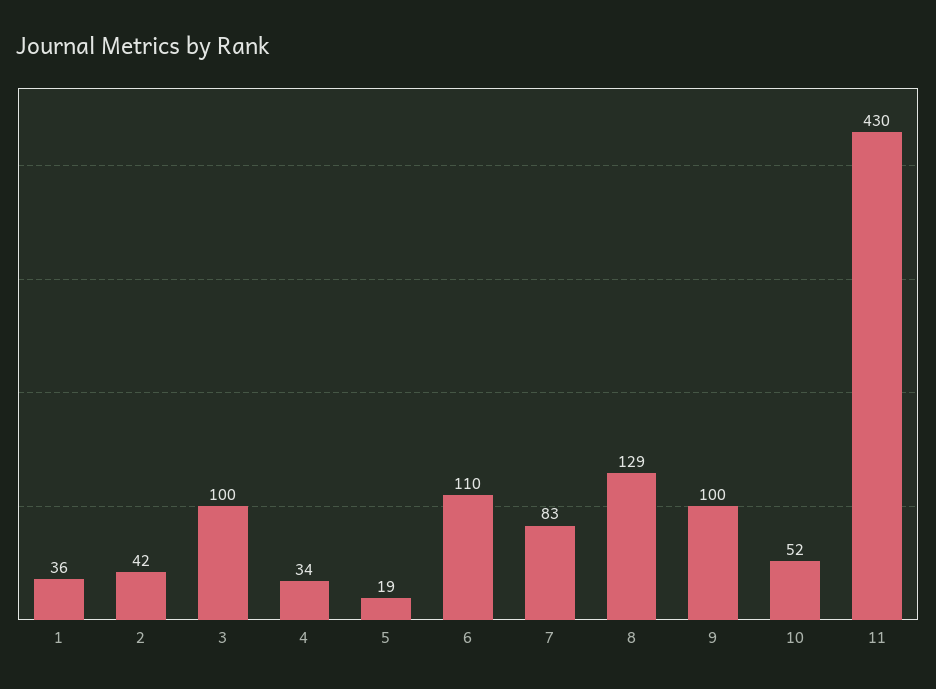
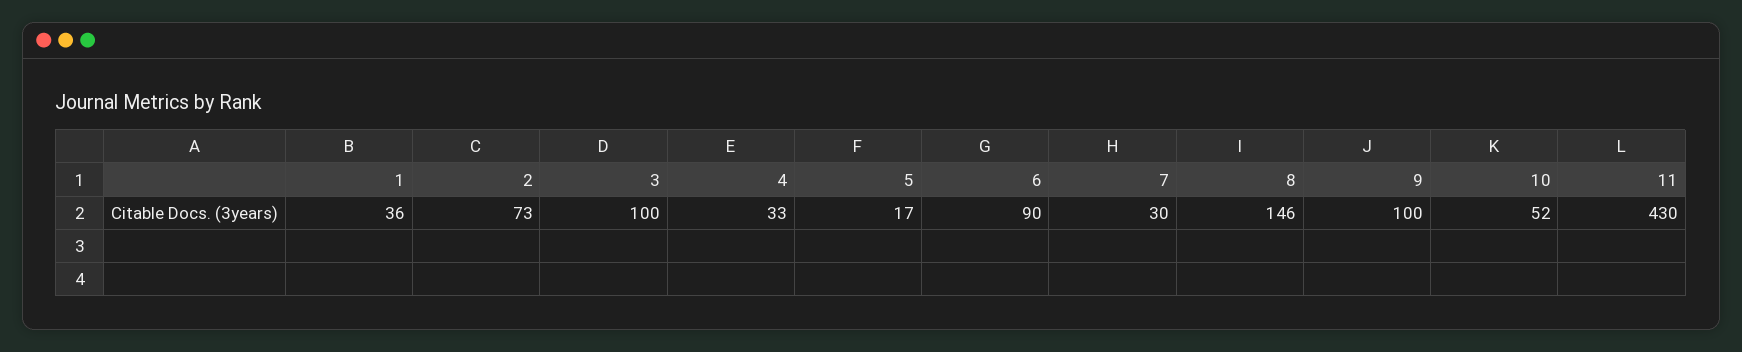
  {
    "1": 36,
-   "2": 42,
+   "2": 73,
    "3": 100,
-   "4": 34,
+   "4": 33,
-   "5": 19,
+   "5": 17,
-   "6": 110,
+   "6": 90,
-   "7": 83,
+   "7": 30,
-   "8": 129,
+   "8": 146,
    "9": 100,
    "10": 52,
    "11": 430
  }

